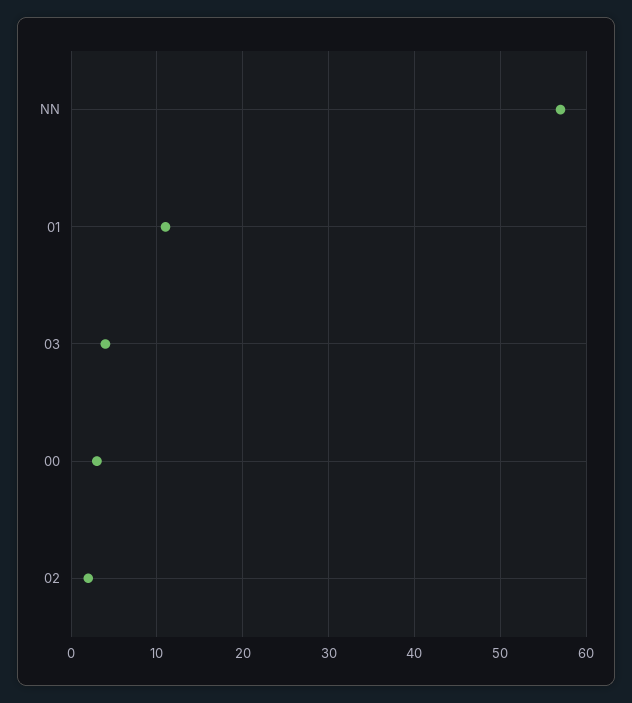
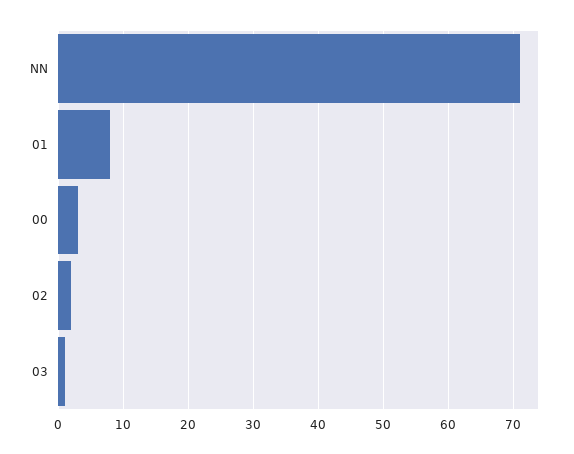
  {
-   "NN": 57,
+   "NN": 71,
-   "01": 11,
+   "01": 8,
-   "03": 4,
+   "03": 1,
    "00": 3,
    "02": 2
  }

